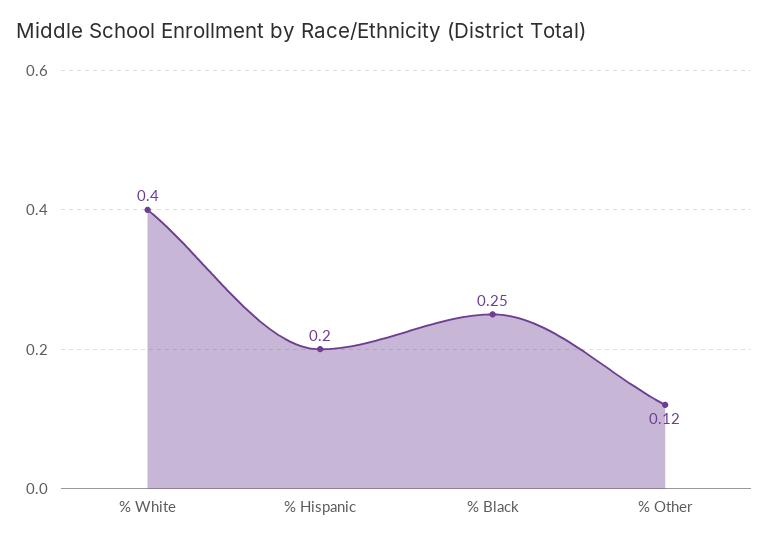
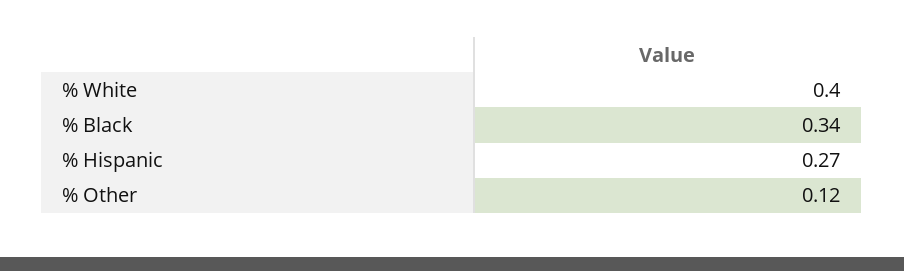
  {
    "% White": 0.4,
-   "% Hispanic": 0.2,
+   "% Hispanic": 0.27,
-   "% Black": 0.25,
+   "% Black": 0.34,
    "% Other": 0.12
  }

